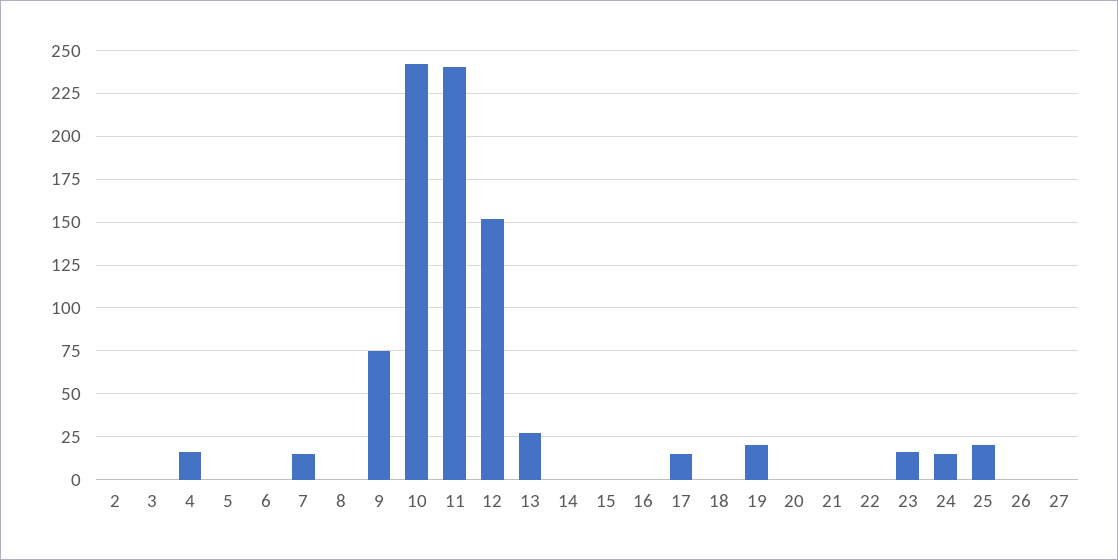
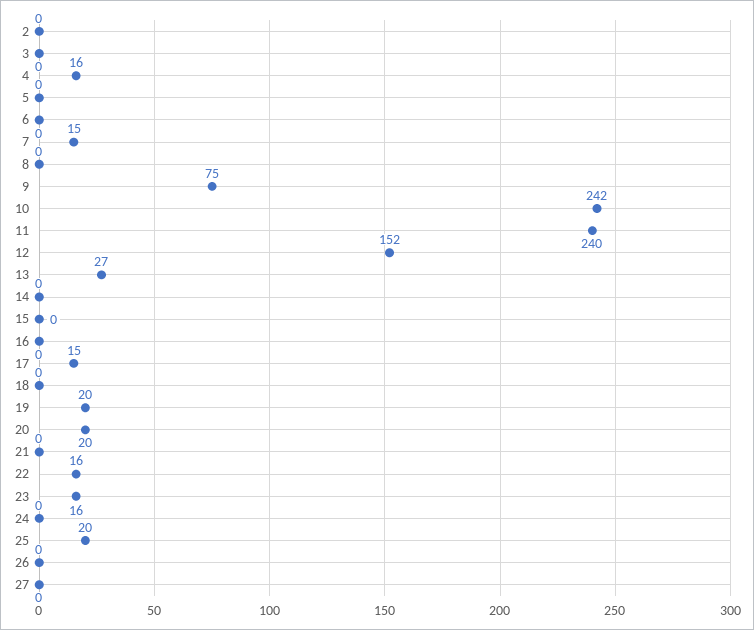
  {
    "2": 0,
    "3": 0,
    "4": 16,
    "5": 0,
    "6": 0,
    "7": 15,
    "8": 0,
    "9": 75,
    "10": 242,
    "11": 240,
    "12": 152,
    "13": 27,
    "14": 0,
    "15": 0,
    "16": 0,
    "17": 15,
    "18": 0,
    "19": 20,
-   "20": 0,
+   "20": 20,
    "21": 0,
-   "22": 0,
+   "22": 16,
    "23": 16,
-   "24": 15,
+   "24": 0,
    "25": 20,
    "26": 0,
    "27": 0
  }

